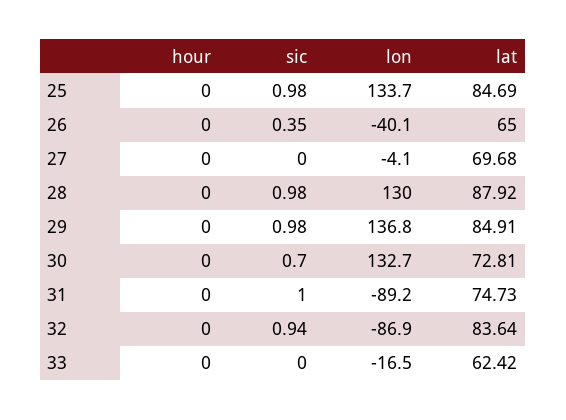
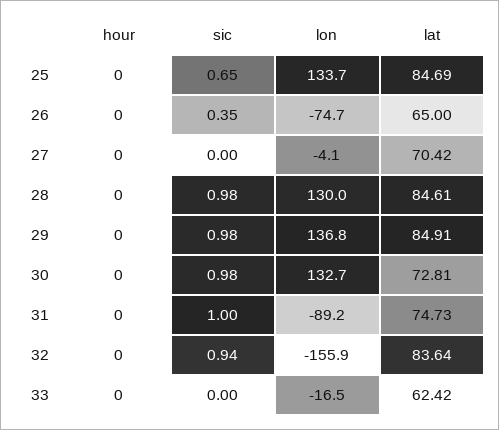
  {
    "hour": {
      "25": 0,
      "26": 0,
      "27": 0,
      "28": 0,
      "29": 0,
      "30": 0,
      "31": 0,
      "32": 0,
      "33": 0
    },
    "sic": {
-     "25": 0.98,
+     "25": 0.65,
      "26": 0.35,
      "27": 0,
      "28": 0.98,
      "29": 0.98,
-     "30": 0.7,
+     "30": 0.98,
      "31": 1,
      "32": 0.94,
      "33": 0
    },
    "lon": {
      "25": 133.7,
-     "26": -40.1,
+     "26": -74.7,
      "27": -4.1,
      "28": 130,
      "29": 136.8,
      "30": 132.7,
      "31": -89.2,
-     "32": -86.9,
+     "32": -155.9,
      "33": -16.5
    },
    "lat": {
      "25": 84.69,
      "26": 65,
-     "27": 69.68,
+     "27": 70.42,
-     "28": 87.92,
+     "28": 84.61,
      "29": 84.91,
      "30": 72.81,
      "31": 74.73,
      "32": 83.64,
      "33": 62.42
    }
  }

